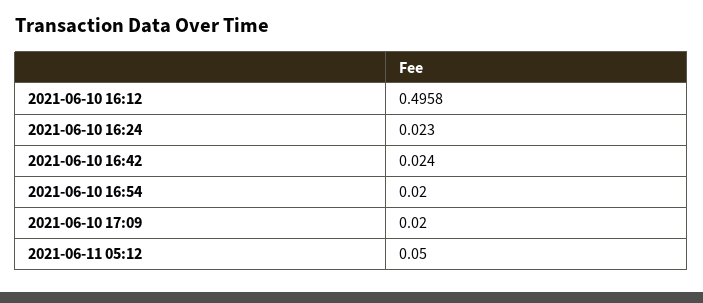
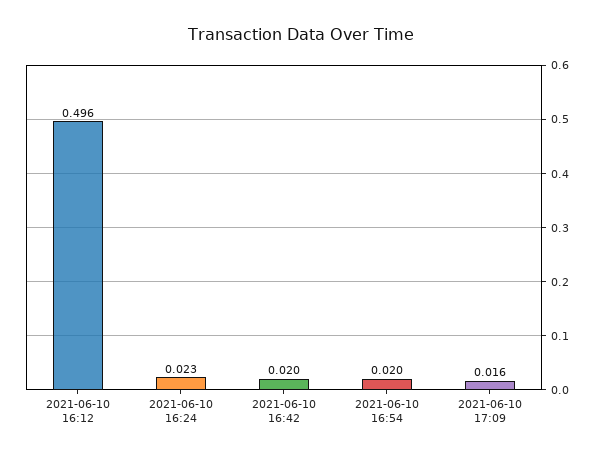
  {
    "2021-06-10 16:12": 0.4958,
    "2021-06-10 16:24": 0.023,
-   "2021-06-10 16:42": 0.024,
+   "2021-06-10 16:42": 0.02,
    "2021-06-10 16:54": 0.02,
-   "2021-06-10 17:09": 0.02,
+   "2021-06-10 17:09": 0.016
-   "2021-06-11 05:12": 0.05
  }

